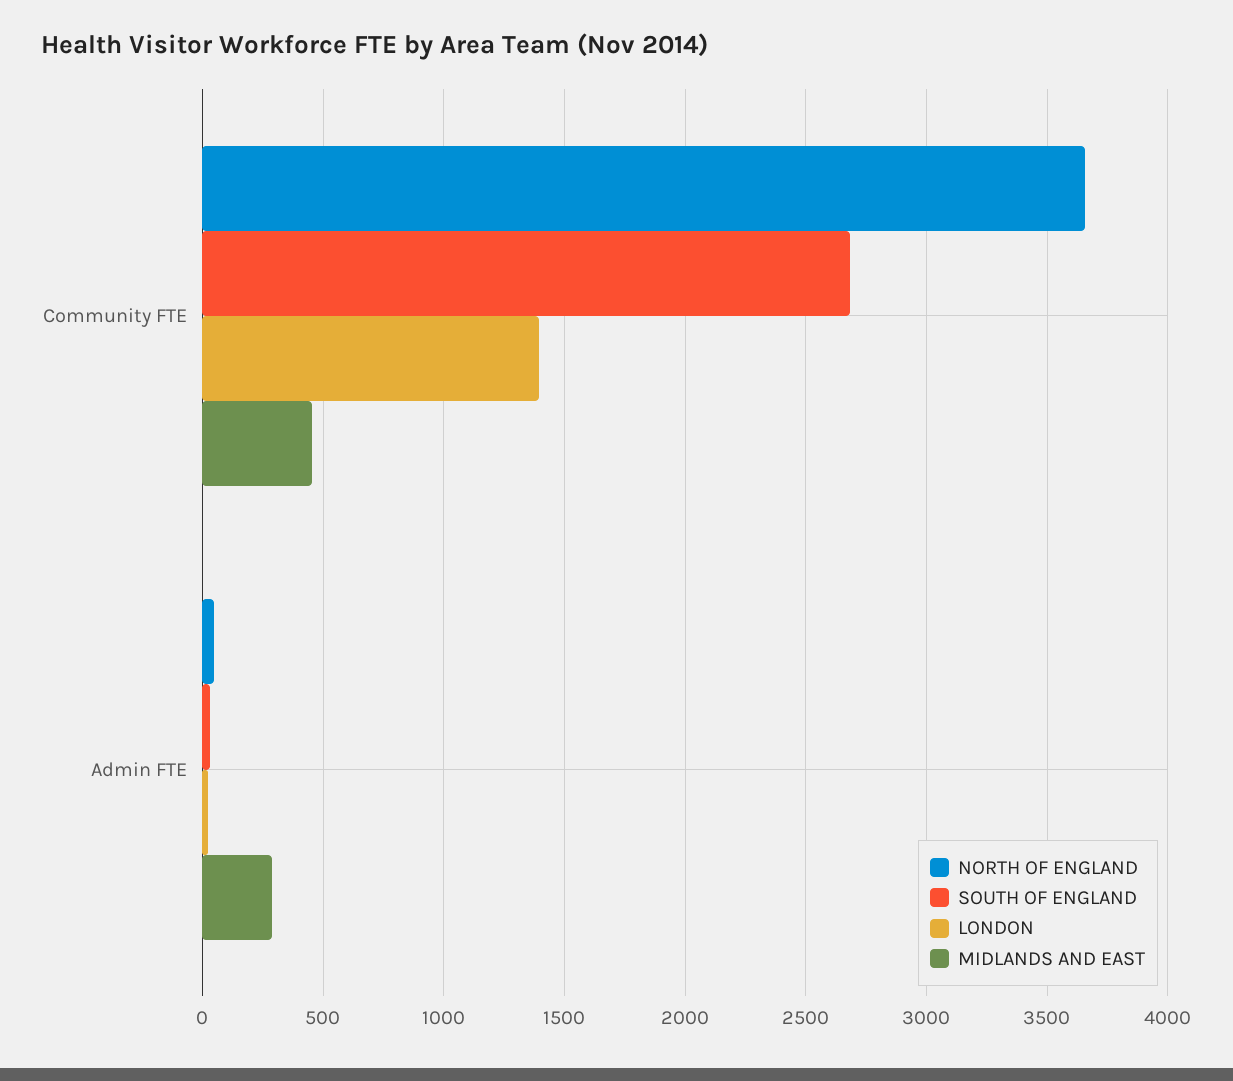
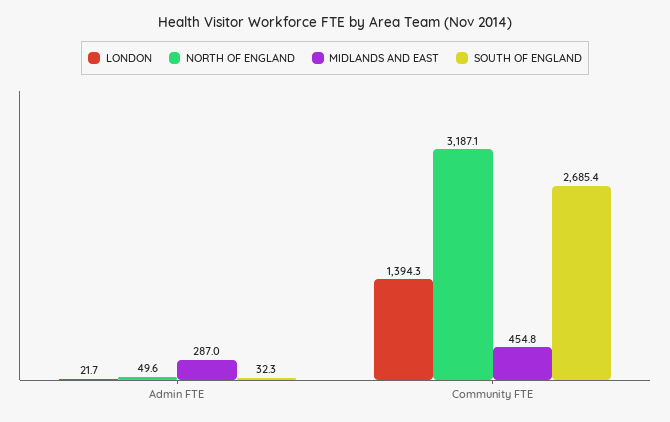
  {
    "NORTH OF ENGLAND": {
-     "Community FTE": 3650,
+     "Community FTE": 3187.1,
      "Admin FTE": 49.6
    },
    "SOUTH OF ENGLAND": {
      "Community FTE": 2685.4,
      "Admin FTE": 32.3
    },
    "LONDON": {
      "Community FTE": 1394.3,
      "Admin FTE": 21.7
    },
    "MIDLANDS AND EAST": {
      "Community FTE": 454.8,
      "Admin FTE": 287
    }
  }

